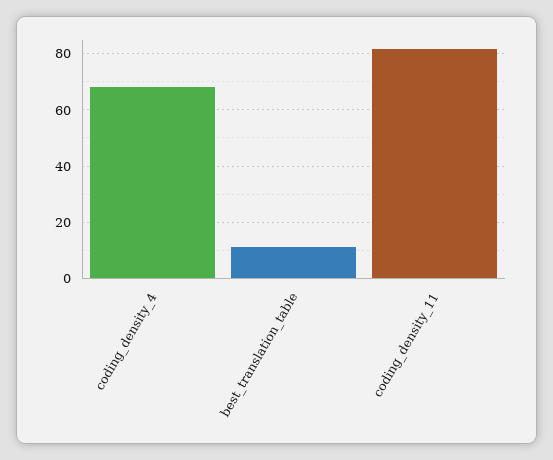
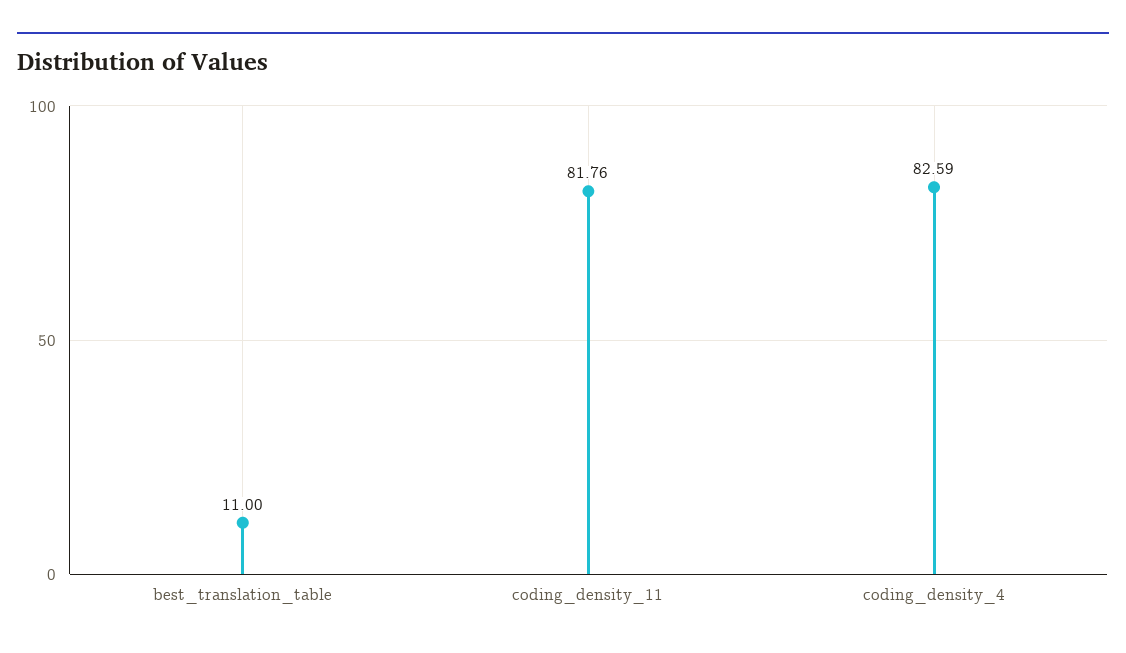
  {
-   "coding_density_4": 67.5,
+   "coding_density_4": 82.59,
    "best_translation_table": 11,
    "coding_density_11": 81.76
  }

